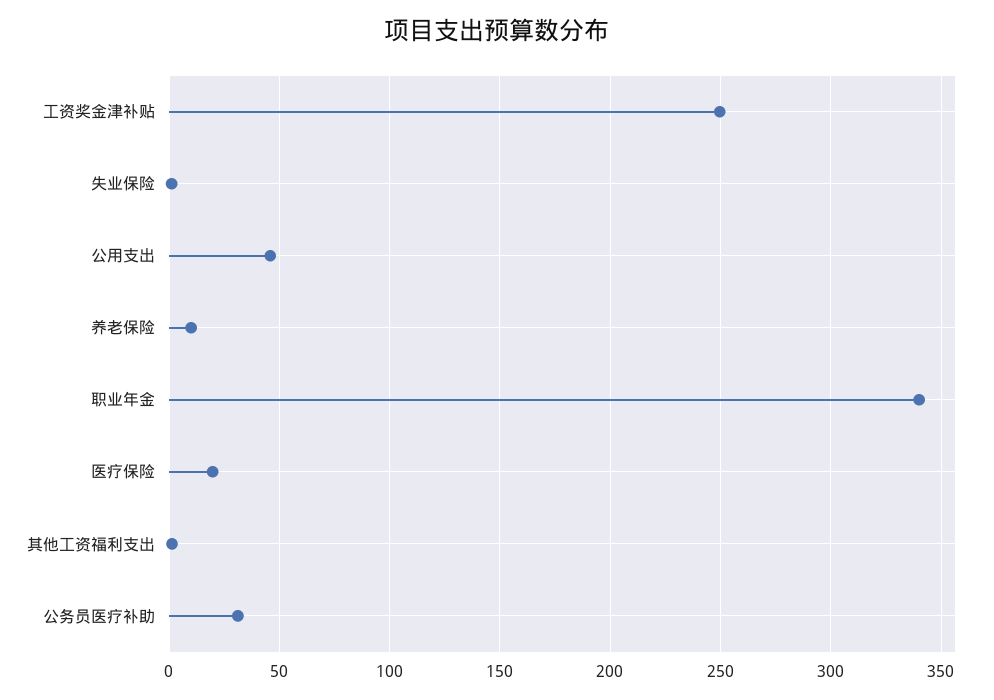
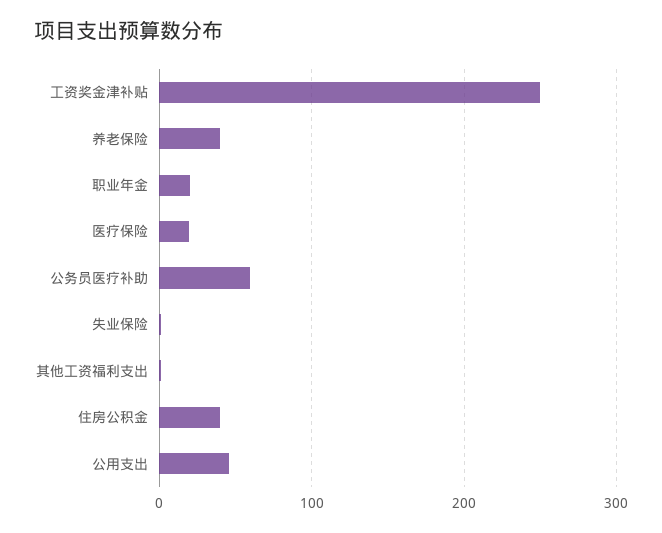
  {
    "工资奖金津补贴": 250,
    "失业保险": 0,
    "公用支出": 45,
-   "养老保险": 10,
+   "养老保险": 40,
-   "职业年金": 340,
+   "职业年金": 20,
    "医疗保险": 20,
    "其他工资福利支出": 0,
-   "公务员医疗补助": 30
+   "公务员医疗补助": 60,
+   "住房公积金": 40
  }

